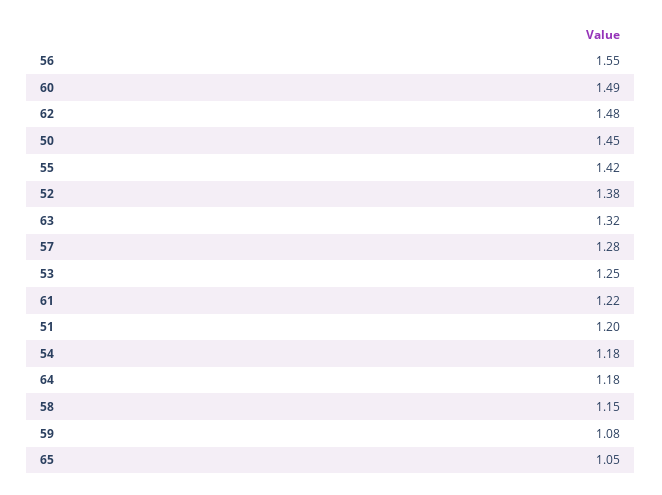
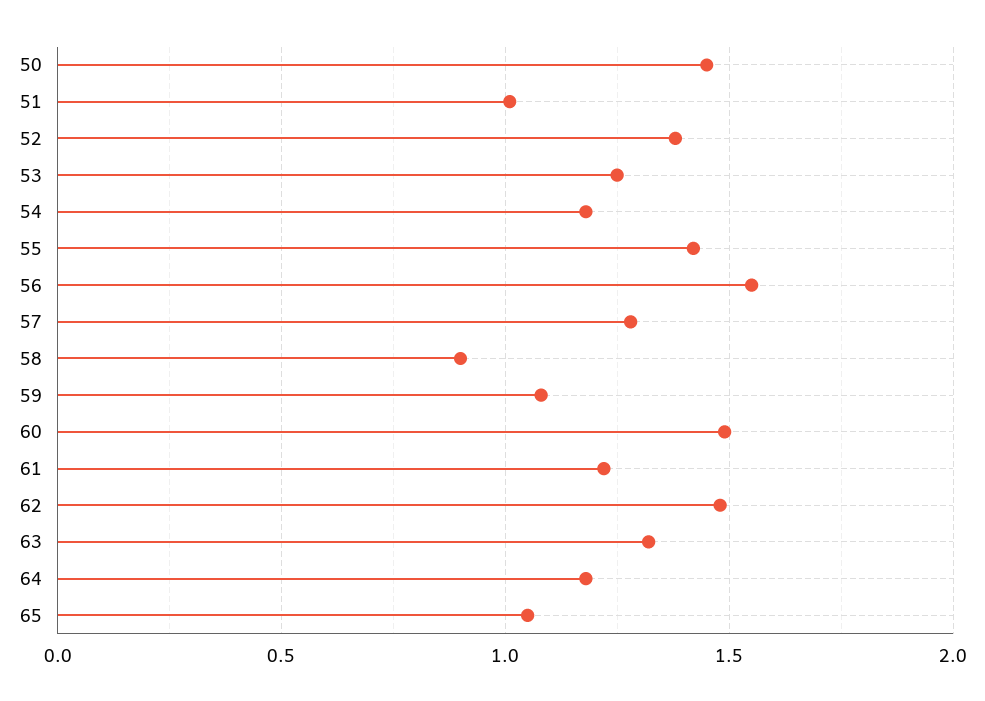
  {
    "56": 1.55,
    "60": 1.49,
    "62": 1.48,
    "50": 1.45,
    "55": 1.42,
    "52": 1.38,
    "63": 1.32,
    "57": 1.28,
    "53": 1.25,
    "61": 1.22,
-   "51": 1.2,
+   "51": 1,
    "54": 1.18,
    "64": 1.18,
-   "58": 1.15,
+   "58": 0.9,
    "59": 1.08,
    "65": 1.05
  }

